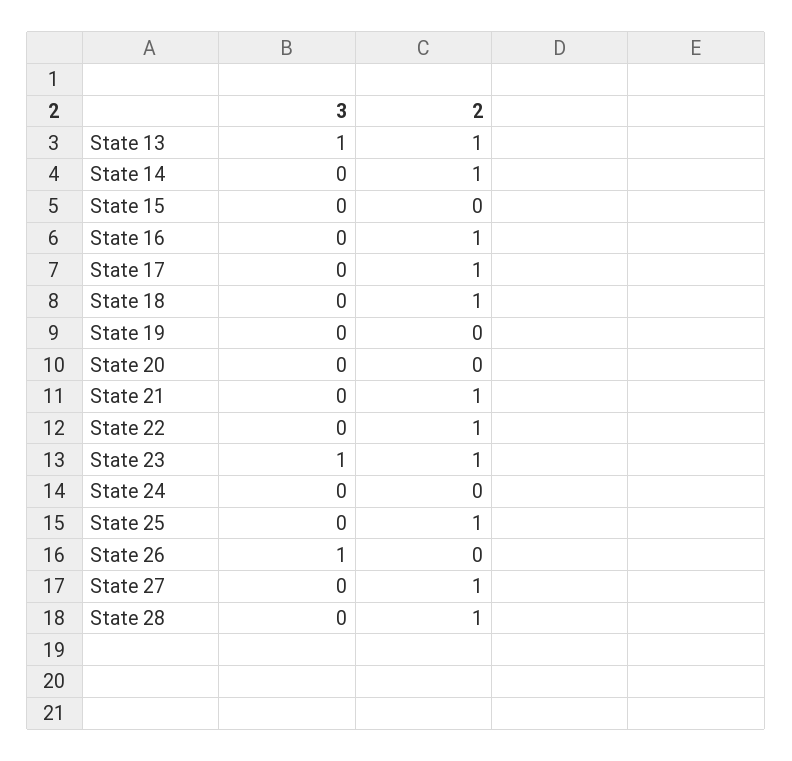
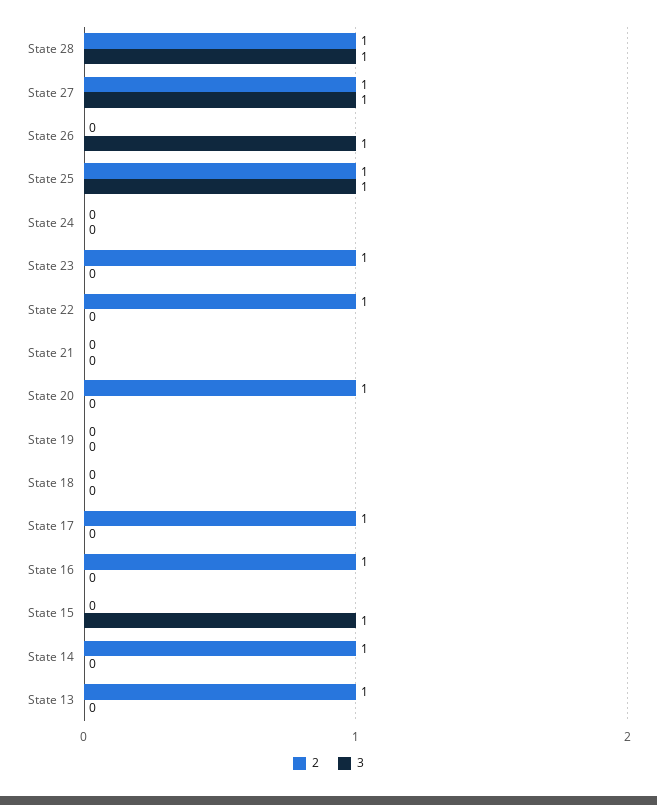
  {
    "3": {
-     "State 13": 1,
+     "State 13": 0,
      "State 14": 0,
-     "State 15": 0,
+     "State 15": 1,
      "State 16": 0,
      "State 17": 0,
      "State 18": 0,
      "State 19": 0,
      "State 20": 0,
      "State 21": 0,
      "State 22": 0,
-     "State 23": 1,
+     "State 23": 0,
      "State 24": 0,
-     "State 25": 0,
+     "State 25": 1,
      "State 26": 1,
-     "State 27": 0,
+     "State 27": 1,
-     "State 28": 0
+     "State 28": 1
    },
    "2": {
      "State 13": 1,
      "State 14": 1,
      "State 15": 0,
      "State 16": 1,
      "State 17": 1,
-     "State 18": 1,
+     "State 18": 0,
      "State 19": 0,
-     "State 20": 0,
+     "State 20": 1,
-     "State 21": 1,
+     "State 21": 0,
      "State 22": 1,
      "State 23": 1,
      "State 24": 0,
      "State 25": 1,
      "State 26": 0,
      "State 27": 1,
      "State 28": 1
    }
  }

